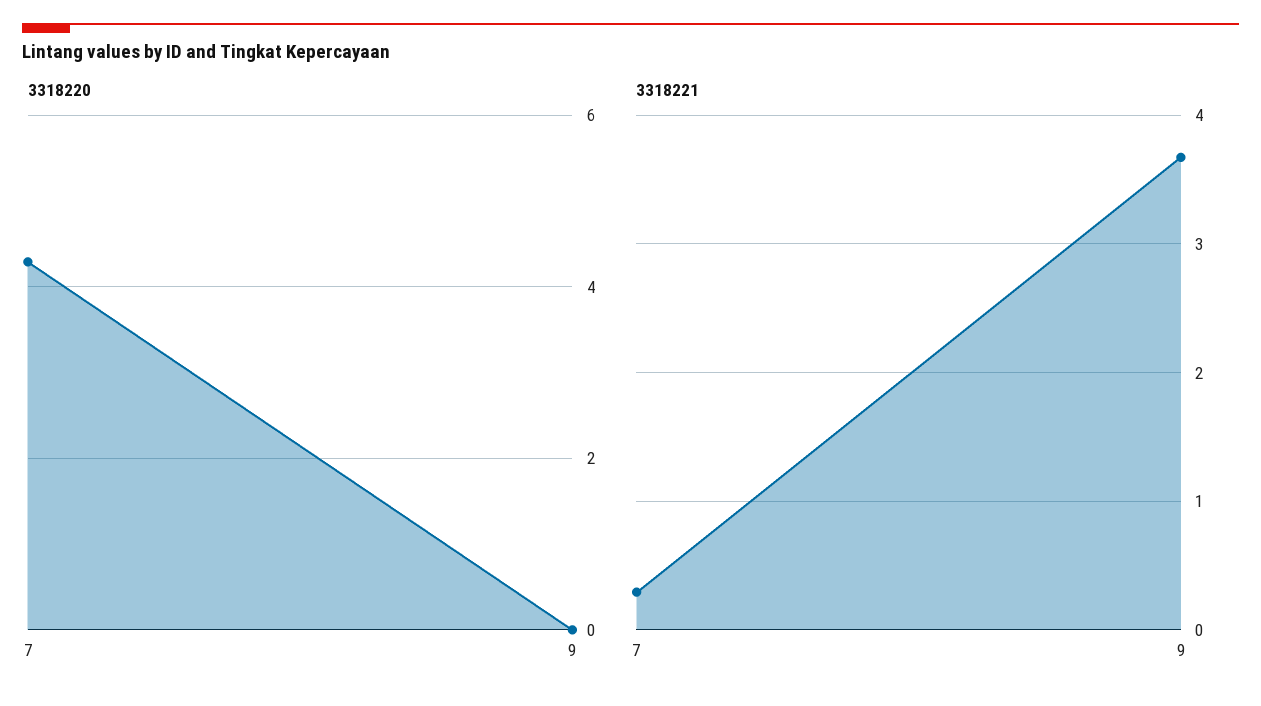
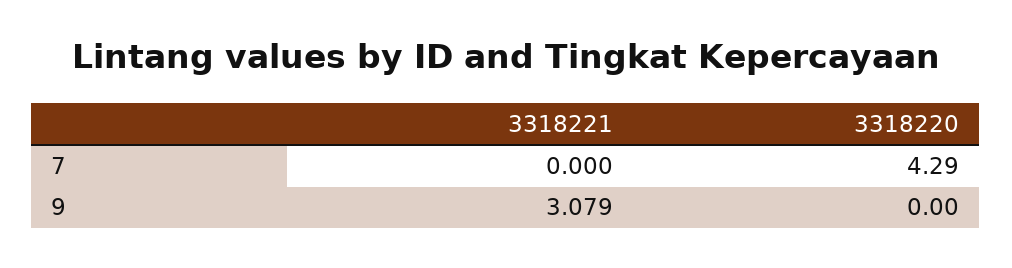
  {
    "3318220": {
      "7": 4.29,
      "9": 0
    },
    "3318221": {
-     "7": 0.3,
+     "7": 0,
-     "9": 3.7
+     "9": 3.079
    }
  }

